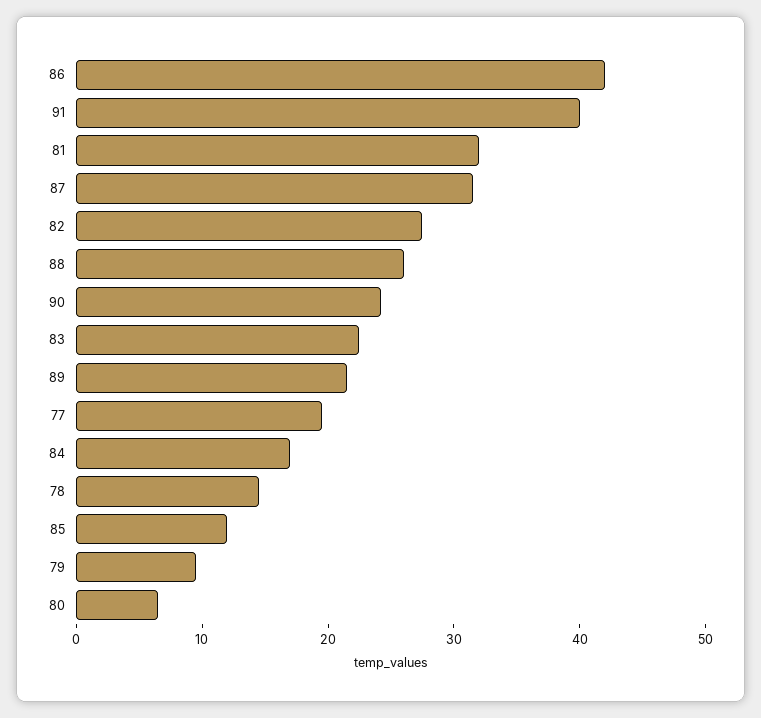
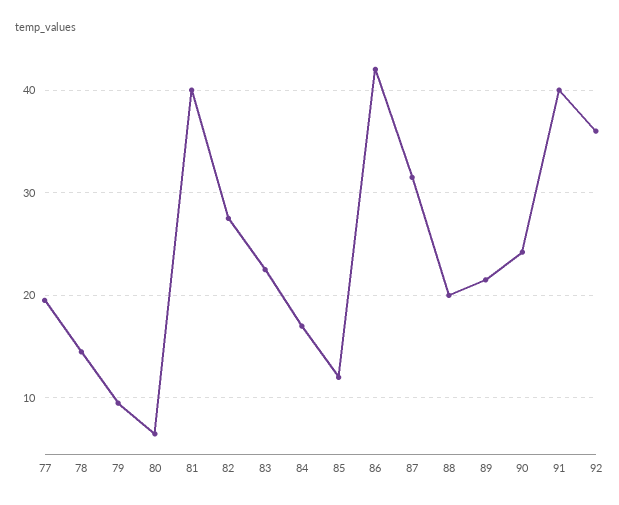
  {
    "86": 42,
    "91": 40,
-   "81": 32,
+   "81": 40,
    "87": 32,
    "82": 28,
-   "88": 26,
+   "88": 20,
    "90": 24,
    "83": 23,
    "89": 22,
    "77": 20,
    "84": 17,
    "78": 15,
    "85": 12,
    "79": 10,
-   "80": 7
+   "80": 7,
+   "92": 36
  }

